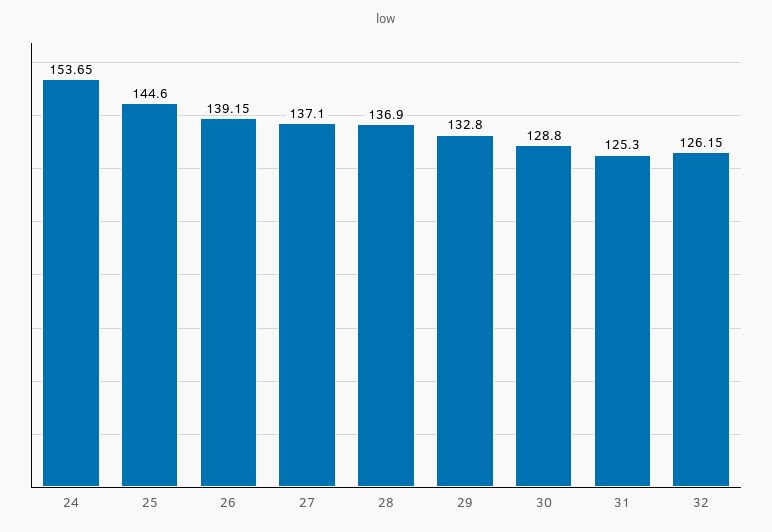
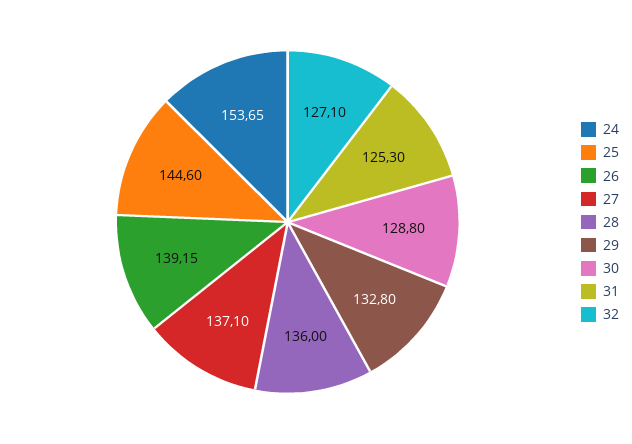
  {
    "24": 153.65,
    "25": 144.6,
    "26": 139.15,
    "27": 137.1,
-   "28": 136.9,
+   "28": 136,
    "29": 132.8,
    "30": 128.8,
    "31": 125.3,
-   "32": 126.15
+   "32": 127.1
  }

